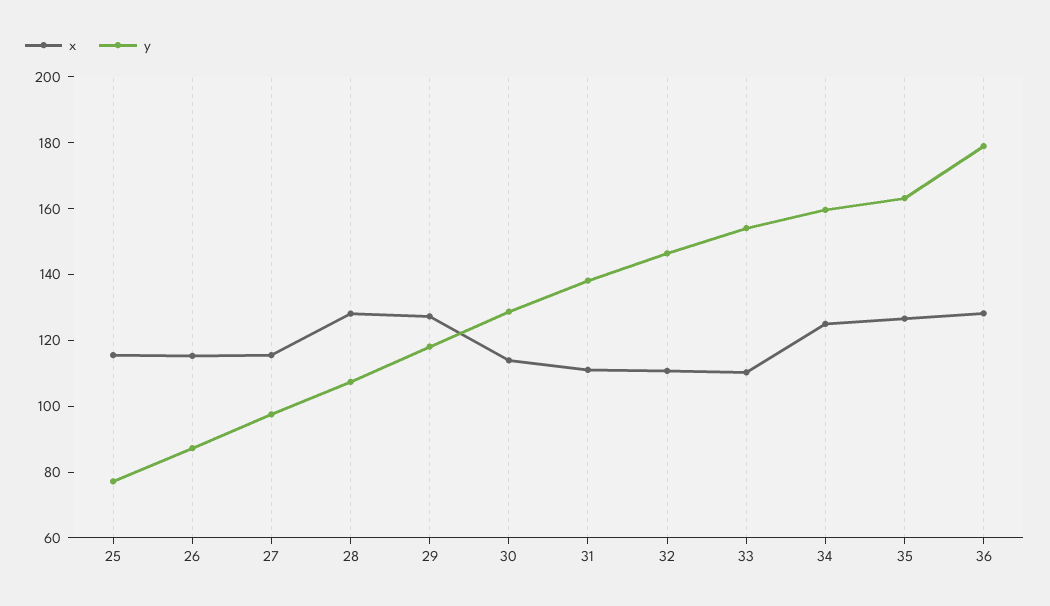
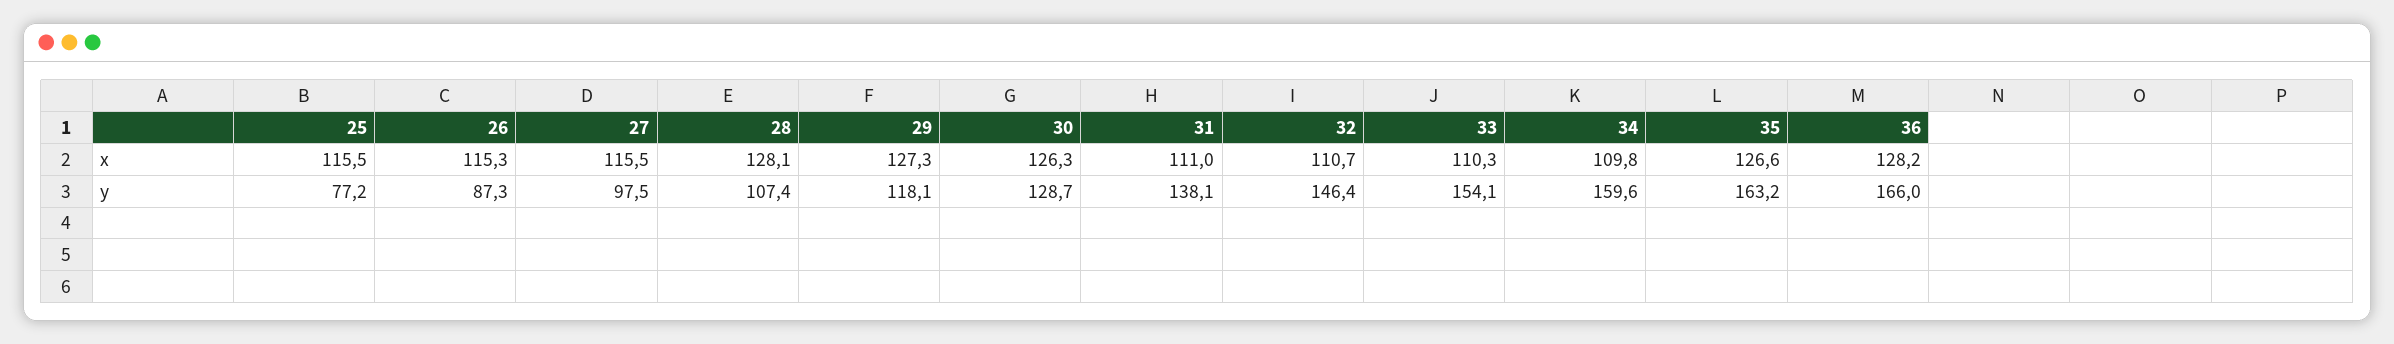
  {
    "x": {
      "25": 115.5,
      "26": 115.3,
      "27": 115.5,
      "28": 128.1,
      "29": 127.3,
-     "30": 115,
+     "30": 126.3,
      "31": 111,
      "32": 110.7,
      "33": 110.3,
-     "34": 125,
+     "34": 109.8,
      "35": 126.6,
      "36": 128.2
    },
    "y": {
      "25": 77.2,
      "26": 87.3,
      "27": 97.5,
      "28": 107.4,
      "29": 118.1,
      "30": 128.7,
      "31": 138.1,
      "32": 146.4,
      "33": 154.1,
      "34": 159.6,
      "35": 163.2,
-     "36": 180
+     "36": 166
    }
  }

